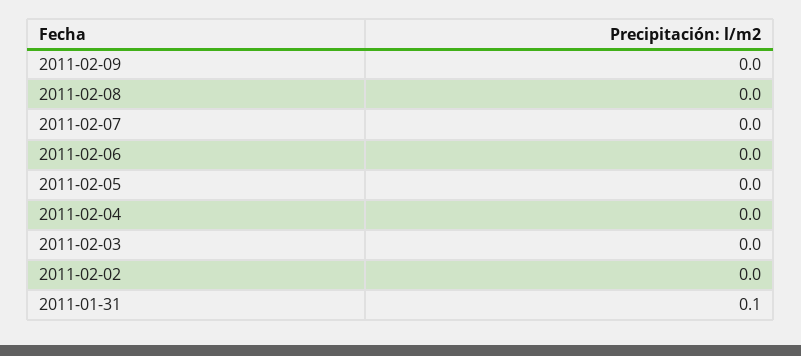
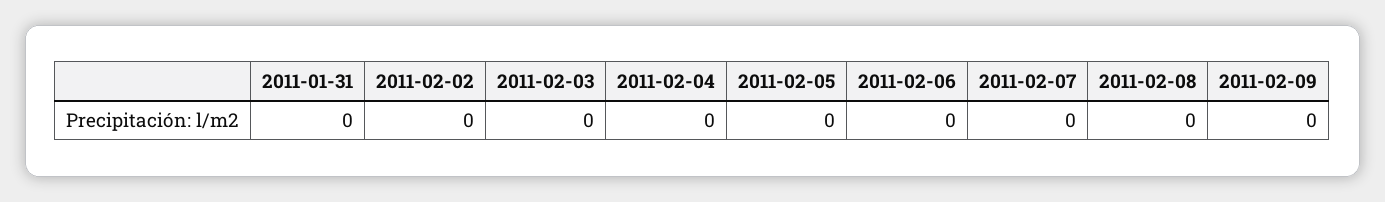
  {
    "2011-02-09": 0,
    "2011-02-08": 0,
    "2011-02-07": 0,
    "2011-02-06": 0,
    "2011-02-05": 0,
    "2011-02-04": 0,
    "2011-02-03": 0,
    "2011-02-02": 0,
-   "2011-01-31": 0.1
+   "2011-01-31": 0
  }

